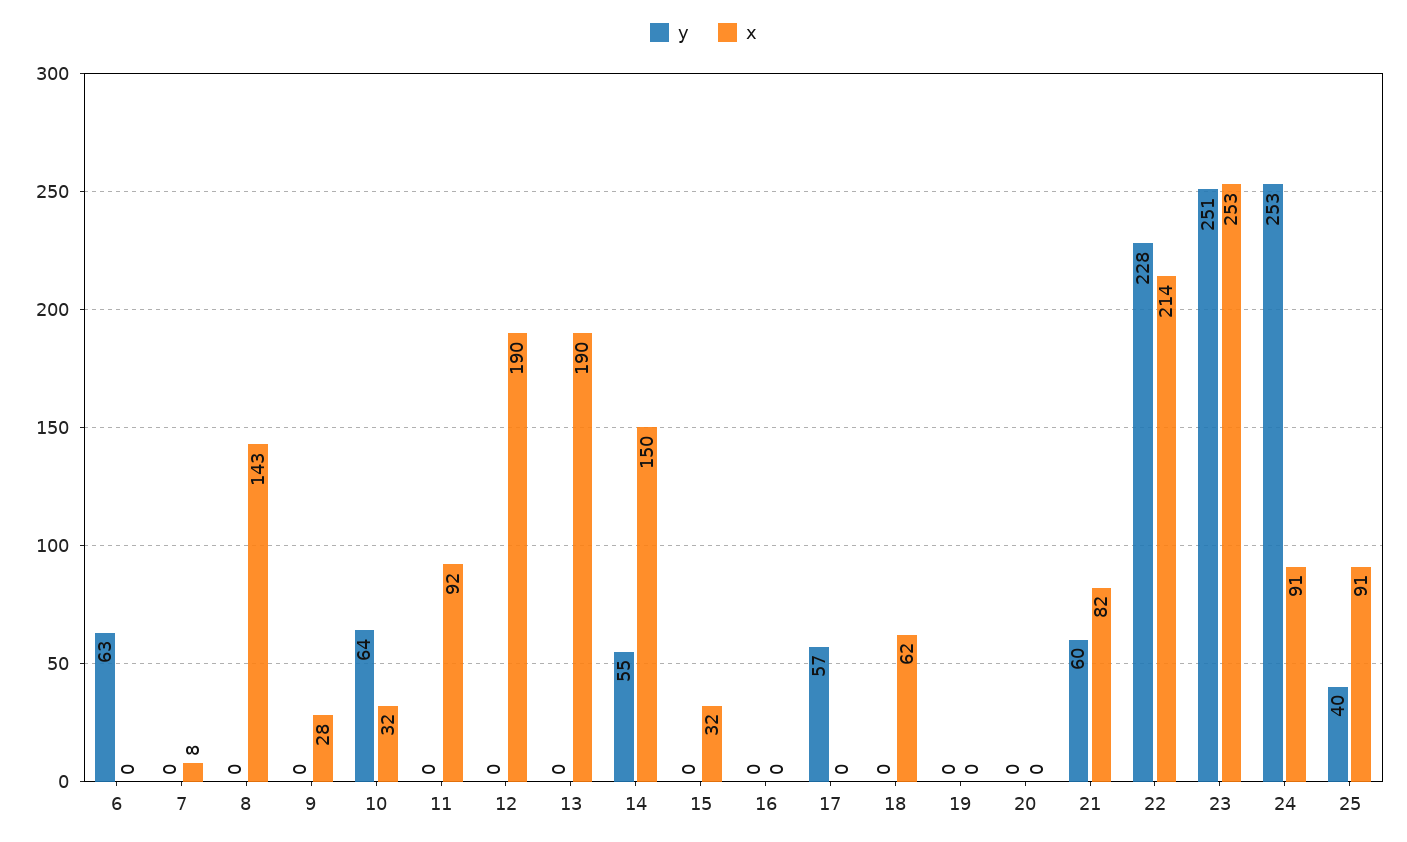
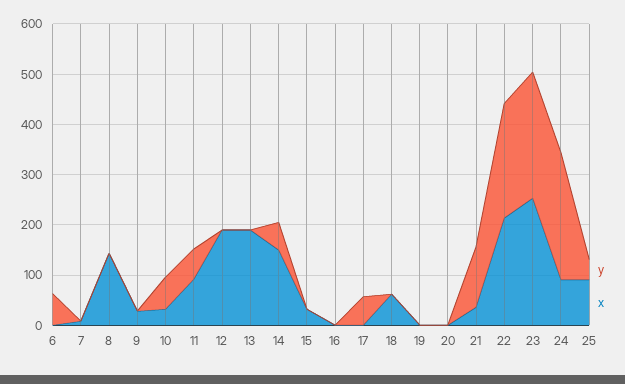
  {
    "y": {
      "6": 63,
      "7": 0,
      "8": 0,
      "9": 0,
      "10": 64,
-     "11": 0,
+     "11": 60,
      "12": 0,
      "13": 0,
      "14": 55,
      "15": 0,
      "16": 0,
      "17": 57,
      "18": 0,
      "19": 0,
      "20": 0,
-     "21": 60,
+     "21": 120,
      "22": 228,
      "23": 251,
      "24": 253,
      "25": 40
    },
    "x": {
      "6": 0,
      "7": 8,
      "8": 143,
      "9": 28,
      "10": 32,
      "11": 92,
      "12": 190,
      "13": 190,
      "14": 150,
      "15": 32,
      "16": 0,
      "17": 0,
      "18": 62,
      "19": 0,
      "20": 0,
-     "21": 82,
+     "21": 40,
      "22": 214,
      "23": 253,
      "24": 91,
      "25": 91
    }
  }

